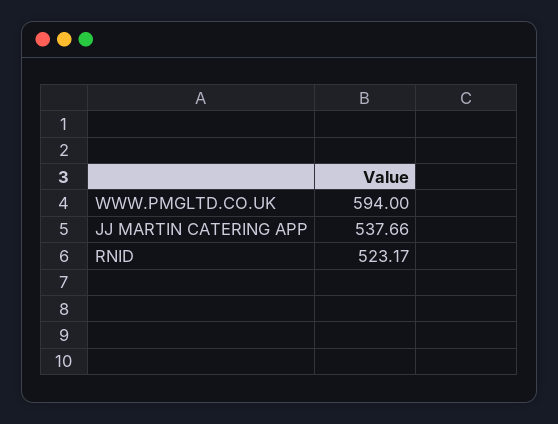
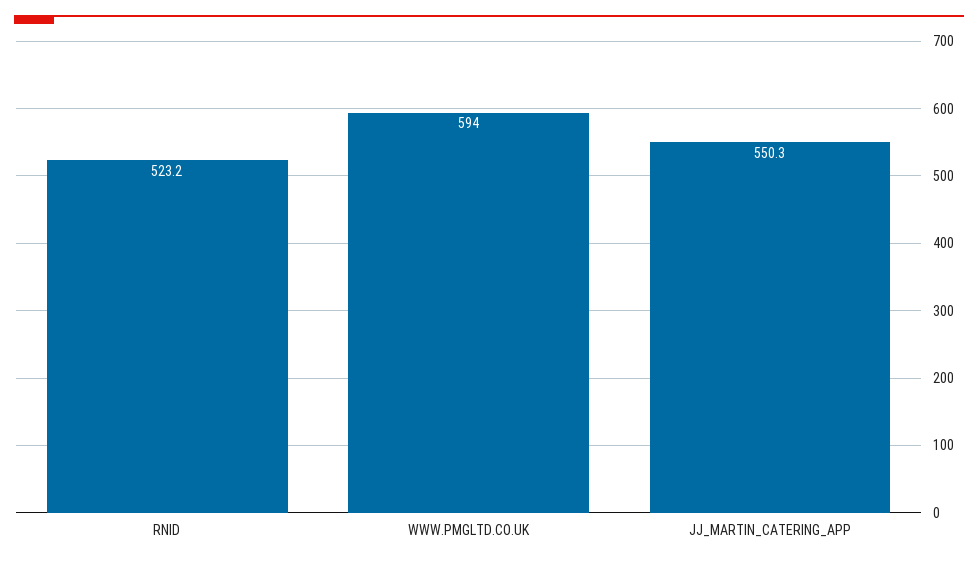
  {
    "WWW.PMGLTD.CO.UK": 594,
-   "JJ MARTIN CATERING APP": 537.66,
+   "JJ MARTIN CATERING APP": 550.3,
    "RNID": 523.17
  }

